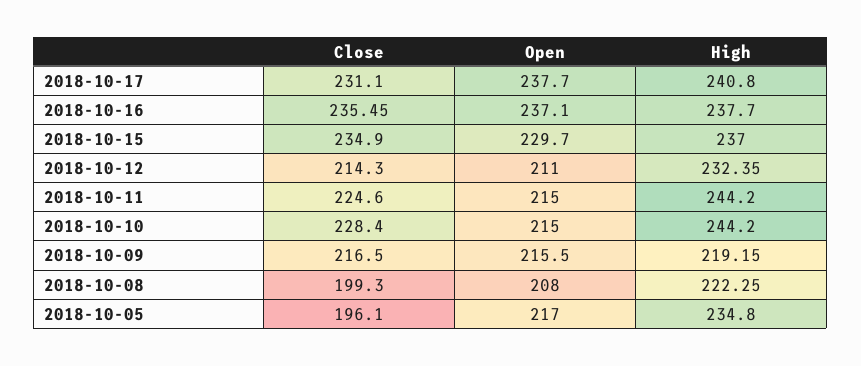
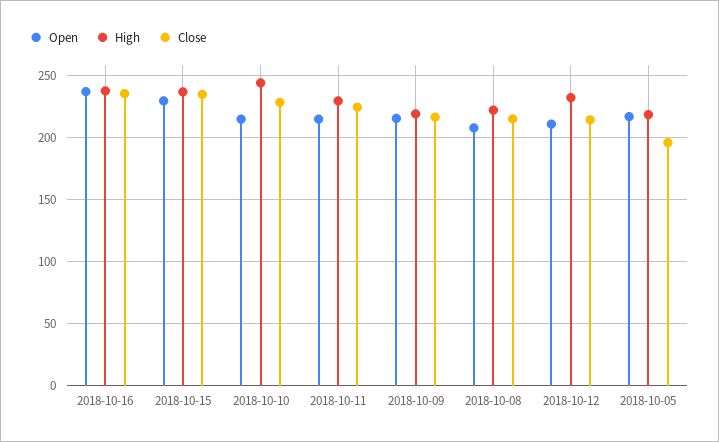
  {
    "Close": {
-     "2018-10-17": 231.1,
      "2018-10-16": 235.45,
      "2018-10-15": 234.9,
      "2018-10-12": 214.3,
      "2018-10-11": 224.6,
      "2018-10-10": 228.4,
      "2018-10-09": 216.5,
-     "2018-10-08": 199.3,
+     "2018-10-08": 215,
      "2018-10-05": 196.1
    },
    "Open": {
-     "2018-10-17": 237.7,
      "2018-10-16": 237.1,
      "2018-10-15": 229.7,
      "2018-10-12": 211,
      "2018-10-11": 215,
      "2018-10-10": 215,
      "2018-10-09": 215.5,
      "2018-10-08": 208,
      "2018-10-05": 217
    },
    "High": {
-     "2018-10-17": 240.8,
      "2018-10-16": 237.7,
      "2018-10-15": 237,
      "2018-10-12": 232.35,
-     "2018-10-11": 244.2,
+     "2018-10-11": 230,
      "2018-10-10": 244.2,
      "2018-10-09": 219.15,
      "2018-10-08": 222.25,
-     "2018-10-05": 234.8
+     "2018-10-05": 220
    }
  }

